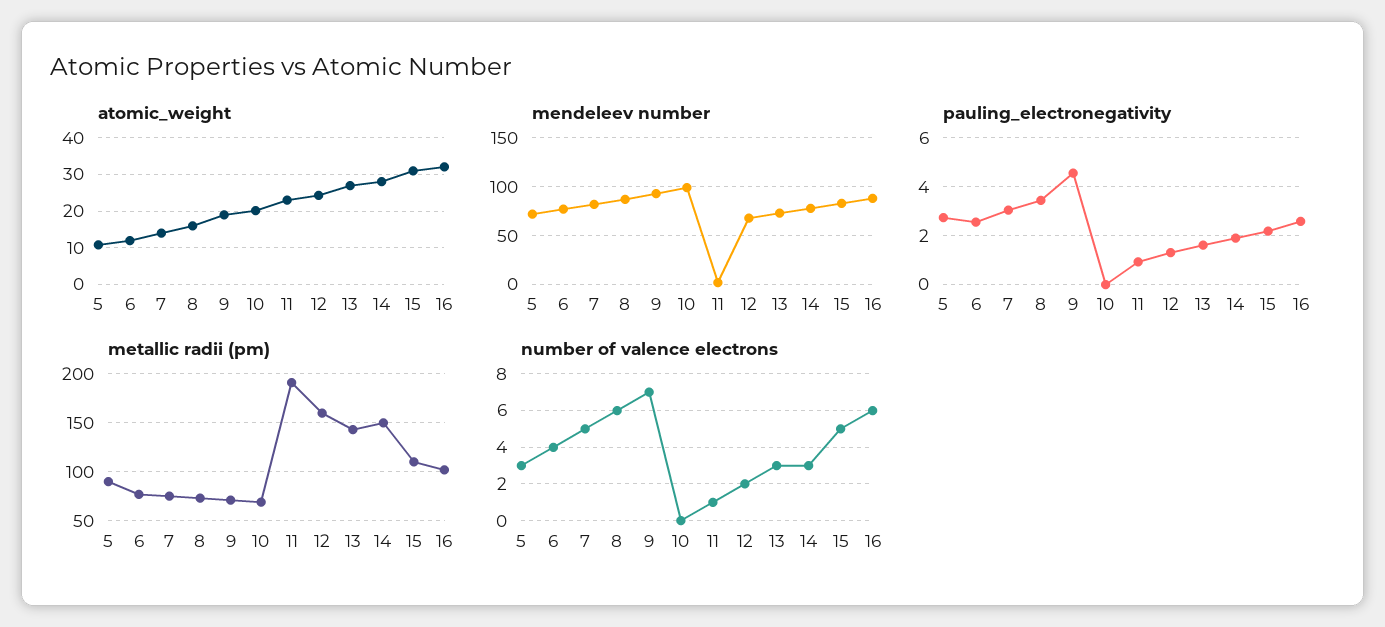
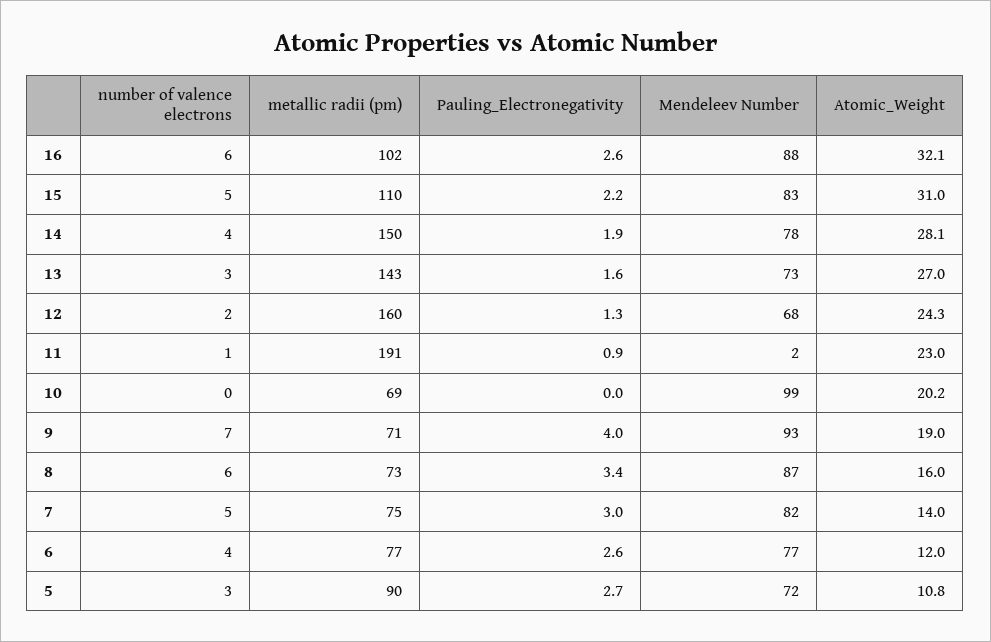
  {
    "atomic_weight": {
      "5": 10.8,
      "6": 12,
      "7": 14,
      "8": 16,
      "9": 19,
      "10": 20.2,
      "11": 23,
      "12": 24.3,
      "13": 27,
      "14": 28.1,
      "15": 31,
      "16": 32.1
    },
    "mendeleev number": {
      "5": 72,
      "6": 77,
      "7": 82,
      "8": 87,
      "9": 93,
      "10": 99,
      "11": 2,
      "12": 68,
      "13": 73,
      "14": 78,
      "15": 83,
      "16": 88
    },
    "pauling_electronegativity": {
      "5": 2.7,
      "6": 2.6,
      "7": 3,
      "8": 3.4,
-     "9": 4.5,
+     "9": 4,
      "10": 0,
      "11": 0.9,
      "12": 1.3,
      "13": 1.6,
      "14": 1.9,
      "15": 2.2,
      "16": 2.6
    },
    "metallic radii (pm)": {
      "5": 90,
      "6": 77,
      "7": 75,
      "8": 73,
      "9": 71,
      "10": 69,
      "11": 191,
      "12": 160,
      "13": 143,
      "14": 150,
      "15": 110,
      "16": 102
    },
    "number of valence electrons": {
      "5": 3,
      "6": 4,
      "7": 5,
      "8": 6,
      "9": 7,
      "10": 0,
      "11": 1,
      "12": 2,
      "13": 3,
-     "14": 3,
+     "14": 4,
      "15": 5,
      "16": 6
    }
  }

